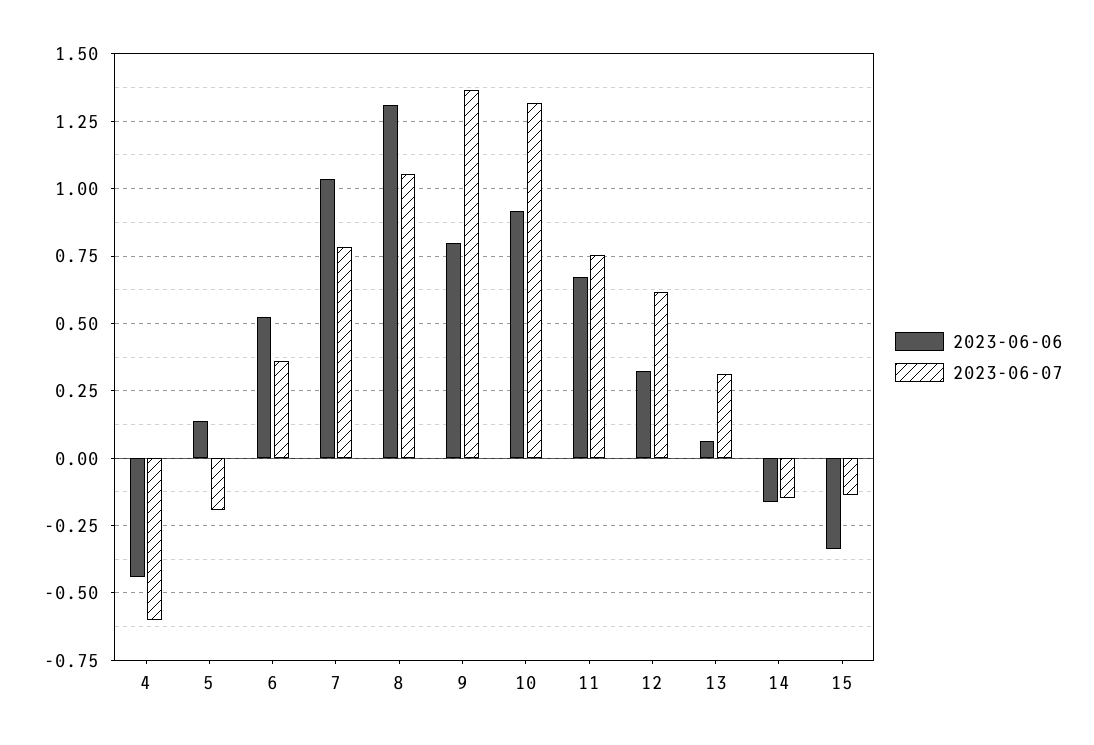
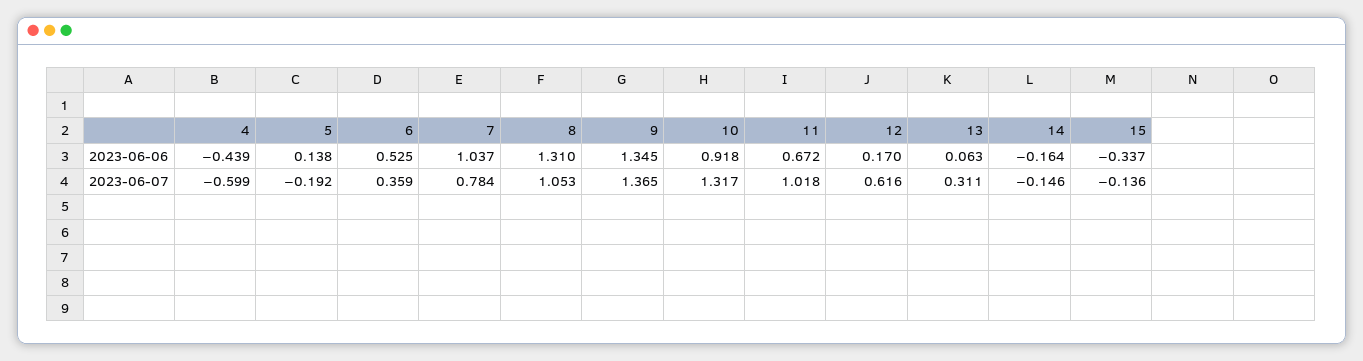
  {
    "2023-06-06": {
      "4": -0.439,
      "5": 0.138,
      "6": 0.525,
      "7": 1.037,
      "8": 1.31,
-     "9": 0.8,
+     "9": 1.345,
      "10": 0.918,
      "11": 0.672,
-     "12": 0.325,
+     "12": 0.17,
      "13": 0.063,
      "14": -0.164,
      "15": -0.337
    },
    "2023-06-07": {
      "4": -0.599,
      "5": -0.192,
      "6": 0.359,
      "7": 0.784,
      "8": 1.053,
      "9": 1.365,
      "10": 1.317,
-     "11": 0.75,
+     "11": 1.018,
      "12": 0.616,
      "13": 0.311,
      "14": -0.146,
      "15": -0.136
    }
  }

